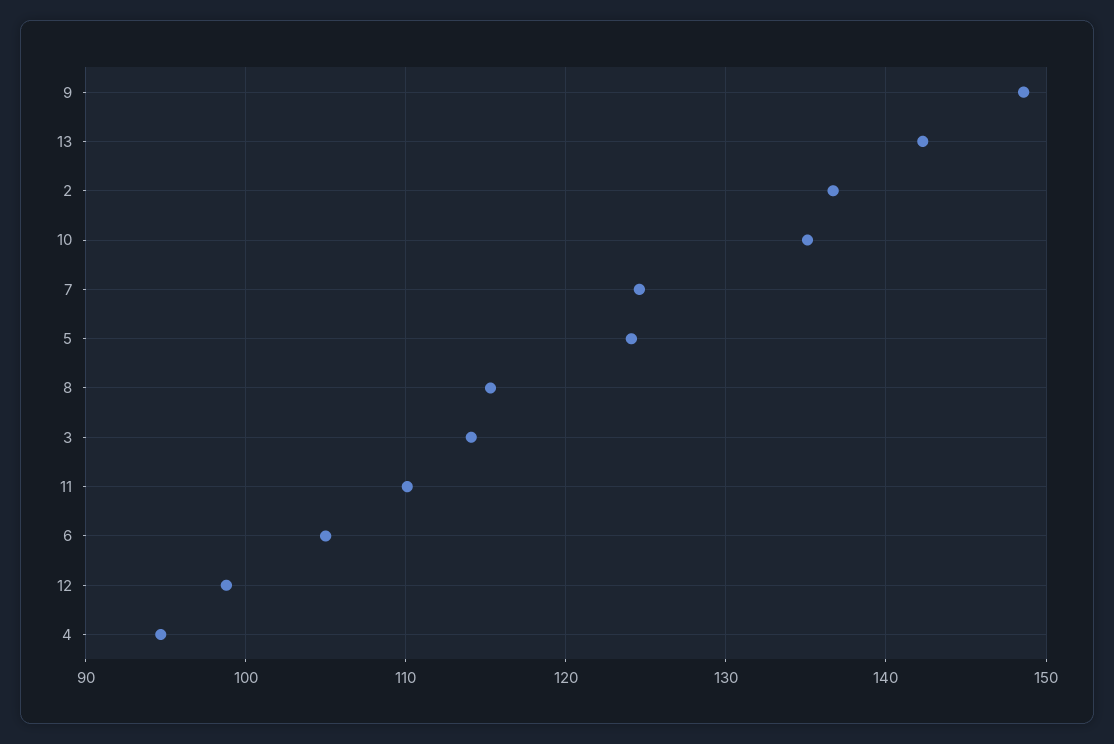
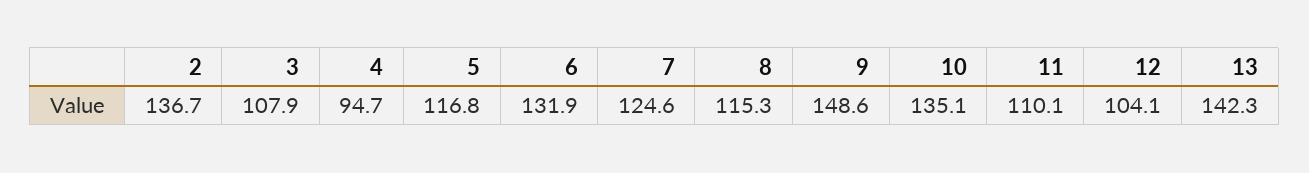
  {
    "9": 148.6,
    "13": 142.3,
    "2": 136.7,
    "10": 135.1,
    "7": 124.6,
-   "5": 124,
+   "5": 116.8,
    "8": 115.3,
-   "3": 114,
+   "3": 107.9,
    "11": 110.1,
-   "6": 105,
+   "6": 131.9,
-   "12": 99,
+   "12": 104.1,
    "4": 94.7
  }

